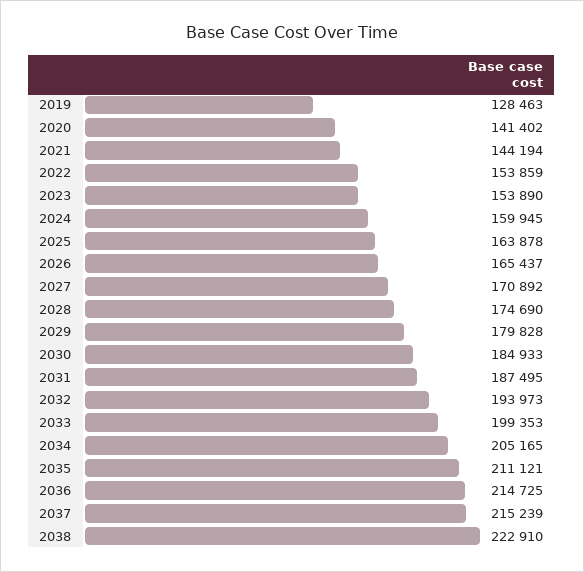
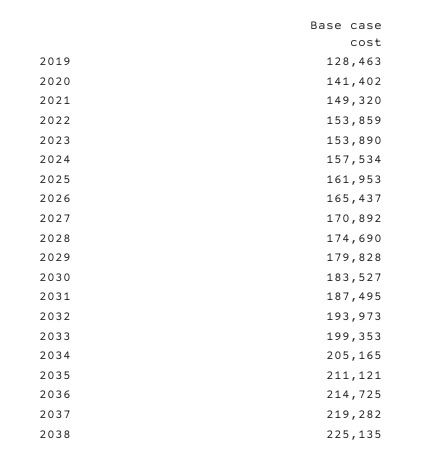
  {
    "2019": 128463,
    "2020": 141402,
-   "2021": 144194,
+   "2021": 149320,
    "2022": 153859,
    "2023": 153890,
-   "2024": 159945,
+   "2024": 157534,
-   "2025": 163878,
+   "2025": 161953,
    "2026": 165437,
    "2027": 170892,
    "2028": 174690,
    "2029": 179828,
-   "2030": 184933,
+   "2030": 183527,
    "2031": 187495,
    "2032": 193973,
    "2033": 199353,
    "2034": 205165,
    "2035": 211121,
    "2036": 214725,
-   "2037": 215239,
+   "2037": 219282,
-   "2038": 222910
+   "2038": 225135
  }

